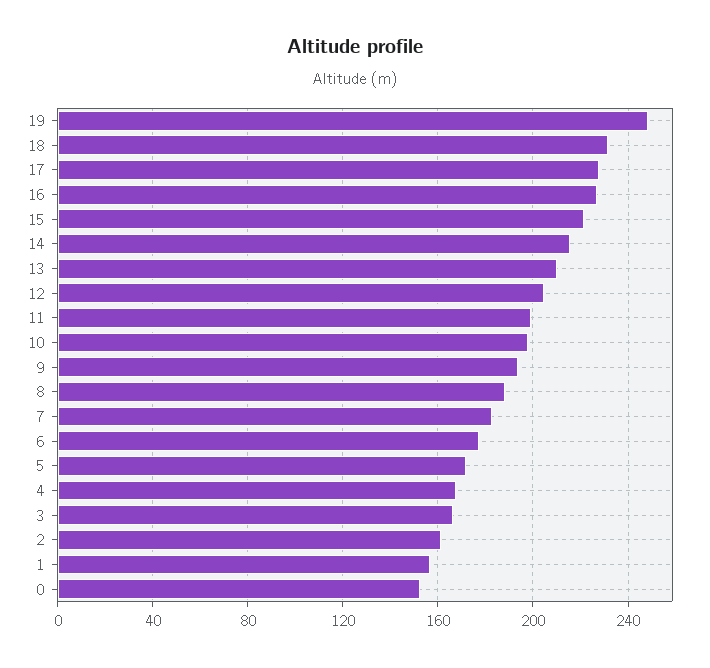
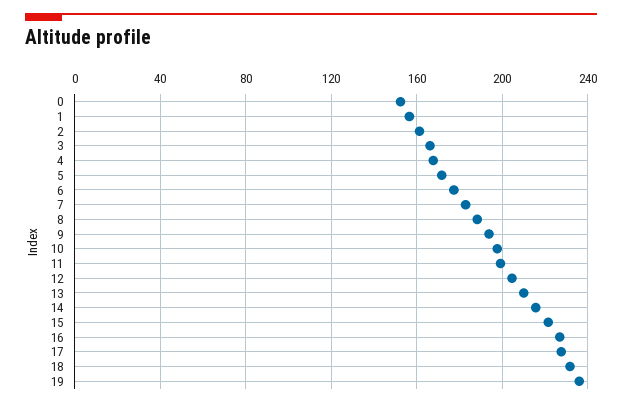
  {
-   "19": 250,
+   "19": 235,
    "18": 230,
    "17": 230,
    "16": 225,
    "15": 220,
    "14": 215,
    "13": 210,
    "12": 205,
    "11": 200,
    "10": 200,
    "9": 195,
    "8": 190,
    "7": 185,
    "6": 175,
    "5": 170,
    "4": 170,
    "3": 165,
    "2": 160,
    "1": 155,
    "0": 150
  }

